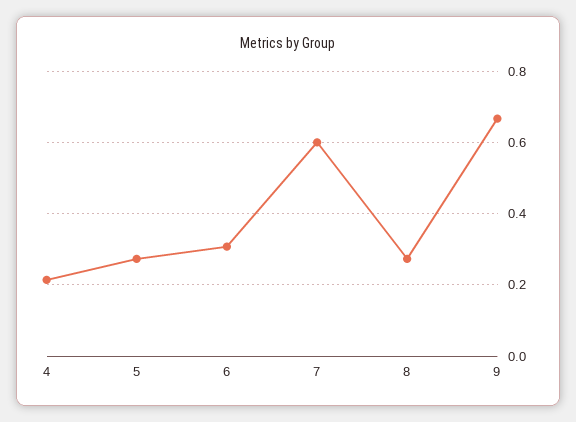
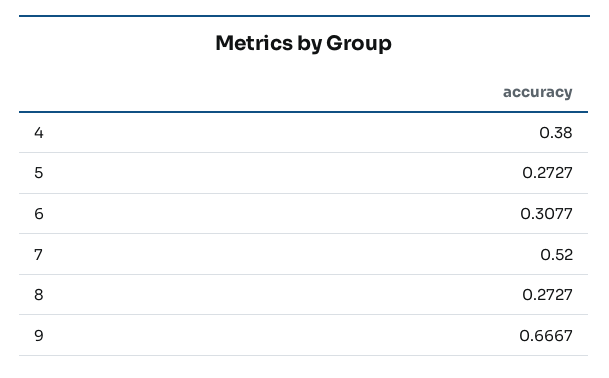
  {
-   "4": 0.22,
+   "4": 0.38,
    "5": 0.2727,
    "6": 0.3077,
-   "7": 0.6,
+   "7": 0.52,
    "8": 0.2727,
    "9": 0.6667
  }

